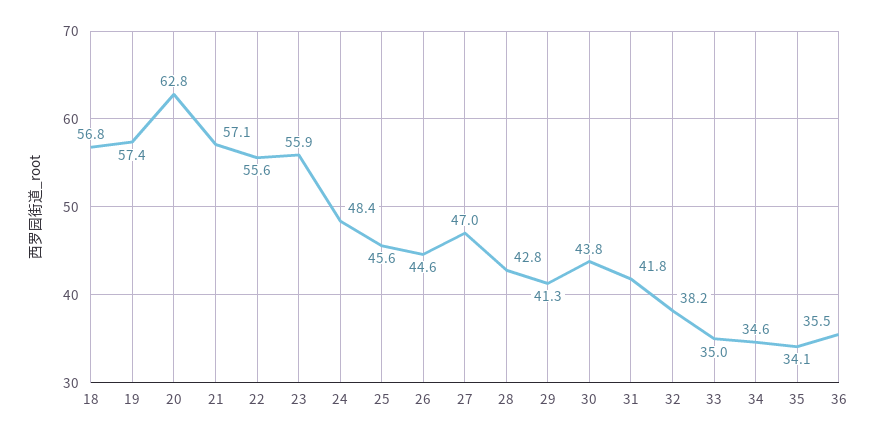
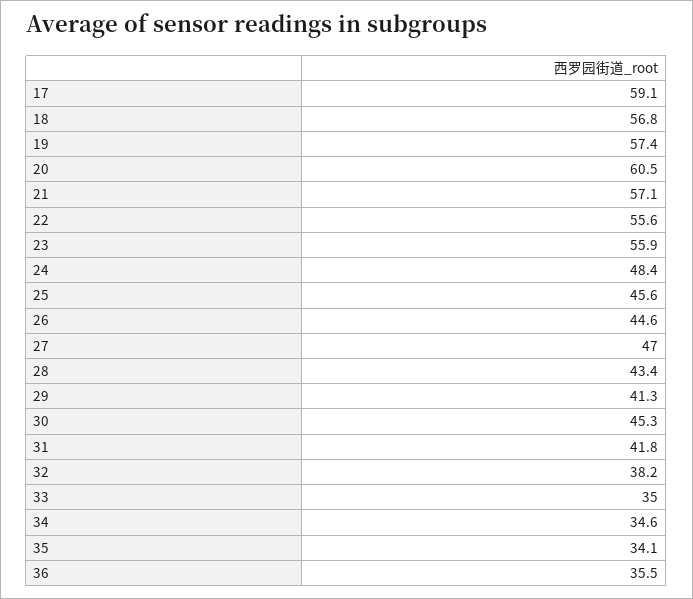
  {
    "18": 56.8,
    "19": 57.4,
-   "20": 62.8,
+   "20": 60.5,
    "21": 57.1,
    "22": 55.6,
    "23": 55.9,
    "24": 48.4,
    "25": 45.6,
    "26": 44.6,
    "27": 47,
-   "28": 42.8,
+   "28": 43.4,
    "29": 41.3,
-   "30": 43.8,
+   "30": 45.3,
    "31": 41.8,
    "32": 38.2,
    "33": 35,
    "34": 34.6,
    "35": 34.1,
-   "36": 35.5
+   "36": 35.5,
+   "17": 59.1
  }

